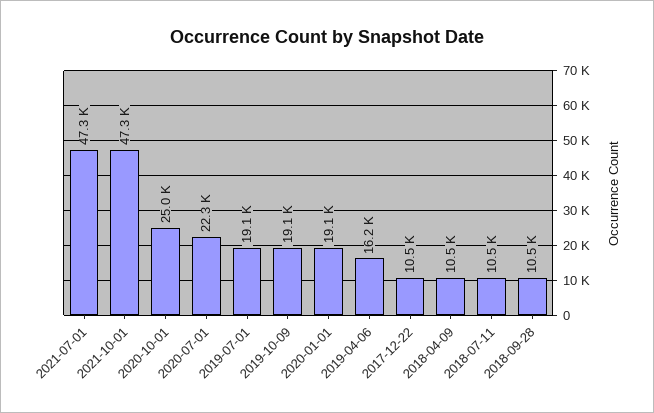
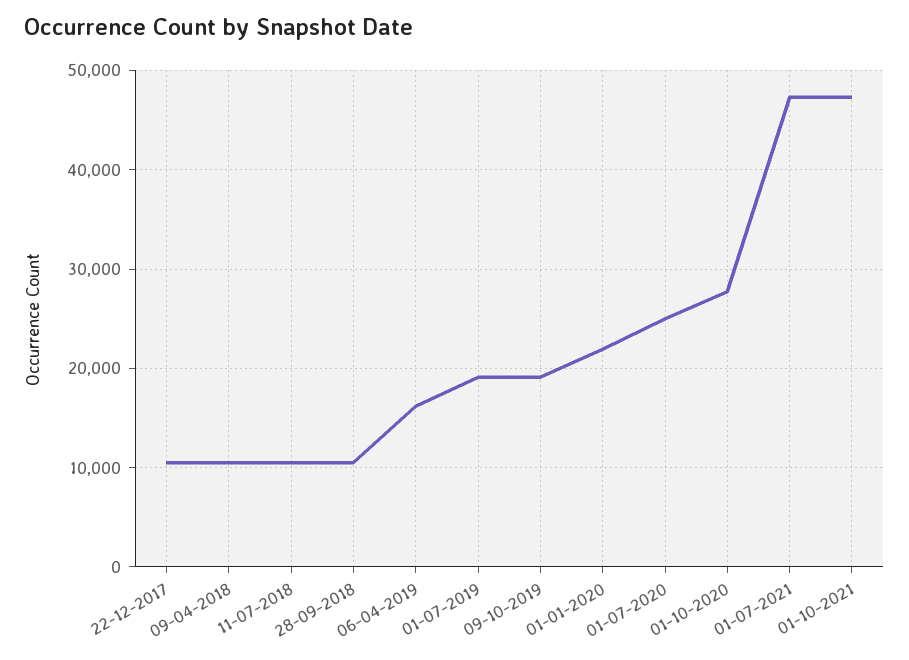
  {
    "2021-07-01": 47300,
    "2021-10-01": 47300,
-   "2020-10-01": 25000,
+   "2020-10-01": 28000,
-   "2020-07-01": 22300,
+   "2020-07-01": 25000,
    "2019-07-01": 19100,
    "2019-10-09": 19100,
-   "2020-01-01": 19100,
+   "2020-01-01": 22000,
    "2019-04-06": 16200,
    "2017-12-22": 10500,
    "2018-04-09": 10500,
    "2018-07-11": 10500,
    "2018-09-28": 10500
  }

